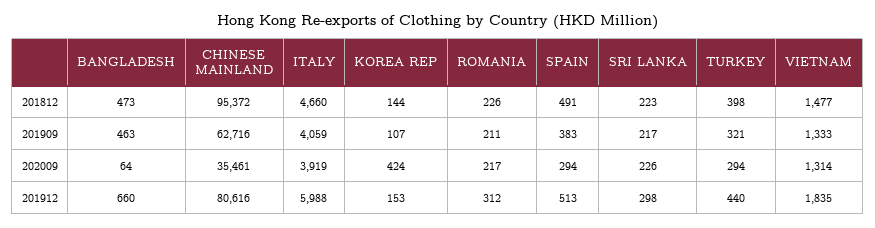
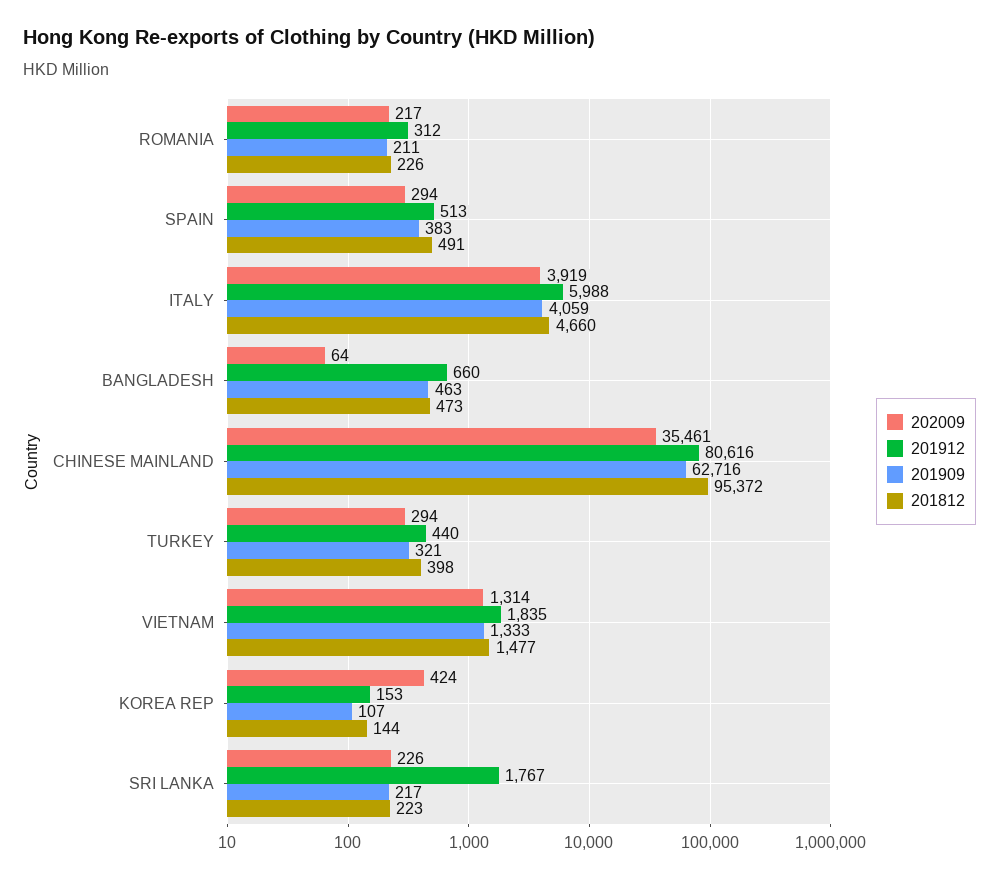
  {
    "201812": {
      "BANGLADESH": 473,
      "CHINESE MAINLAND": 95372,
      "ITALY": 4660,
      "KOREA REP": 144,
      "ROMANIA": 226,
      "SPAIN": 491,
      "SRI LANKA": 223,
      "TURKEY": 398,
      "VIETNAM": 1477
    },
    "201909": {
      "BANGLADESH": 463,
      "CHINESE MAINLAND": 62716,
      "ITALY": 4059,
      "KOREA REP": 107,
      "ROMANIA": 211,
      "SPAIN": 383,
      "SRI LANKA": 217,
      "TURKEY": 321,
      "VIETNAM": 1333
    },
    "202009": {
      "BANGLADESH": 64,
      "CHINESE MAINLAND": 35461,
      "ITALY": 3919,
      "KOREA REP": 424,
      "ROMANIA": 217,
      "SPAIN": 294,
      "SRI LANKA": 226,
      "TURKEY": 294,
      "VIETNAM": 1314
    },
    "201912": {
      "BANGLADESH": 660,
      "CHINESE MAINLAND": 80616,
      "ITALY": 5988,
      "KOREA REP": 153,
      "ROMANIA": 312,
      "SPAIN": 513,
-     "SRI LANKA": 298,
+     "SRI LANKA": 1767,
      "TURKEY": 440,
      "VIETNAM": 1835
    }
  }

